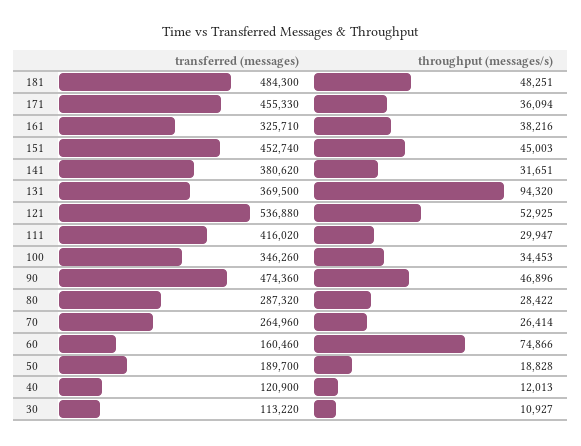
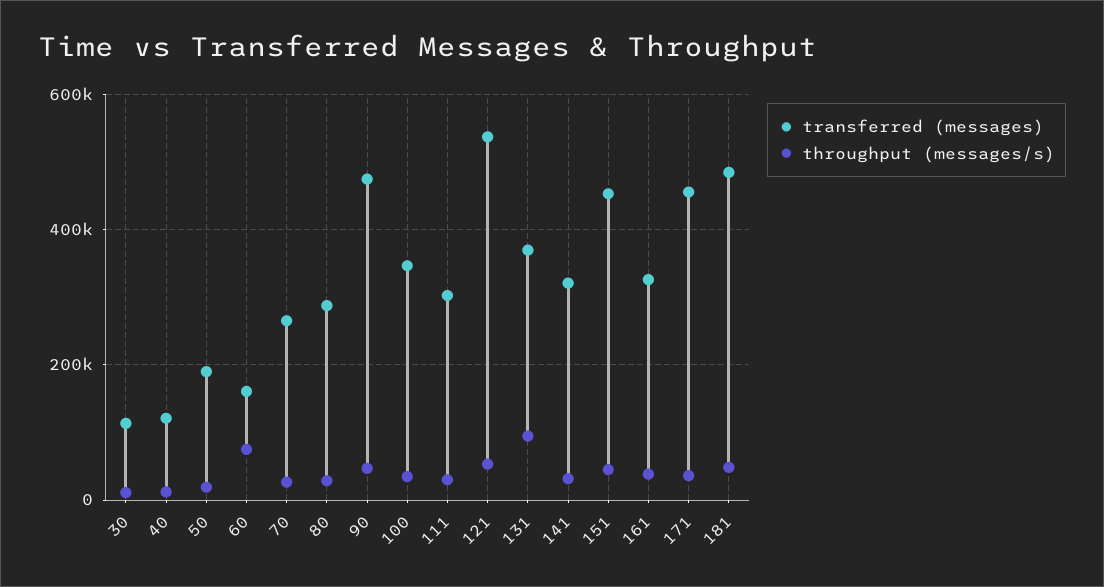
  {
    "transferred (messages)": {
      "181": 484300,
      "171": 455330,
      "161": 325710,
      "151": 452740,
-     "141": 380620,
+     "141": 320000,
      "131": 369500,
      "121": 536880,
-     "111": 416020,
+     "111": 300000,
      "100": 346260,
      "90": 474360,
      "80": 287320,
      "70": 264960,
      "60": 160460,
      "50": 189700,
      "40": 120900,
      "30": 113220
    },
    "throughput (messages/s)": {
      "181": 48251,
      "171": 36094,
      "161": 38216,
      "151": 45003,
      "141": 31651,
      "131": 94320,
      "121": 52925,
      "111": 29947,
      "100": 34453,
      "90": 46896,
      "80": 28422,
      "70": 26414,
      "60": 74866,
      "50": 18828,
      "40": 12013,
      "30": 10927
    }
  }

